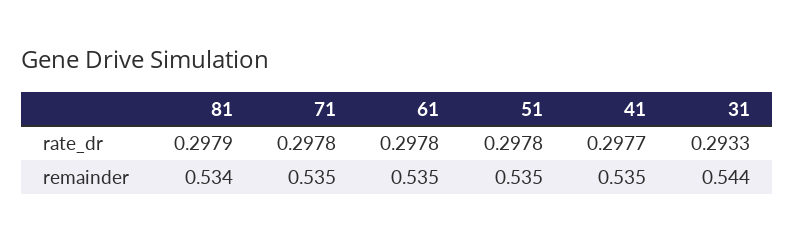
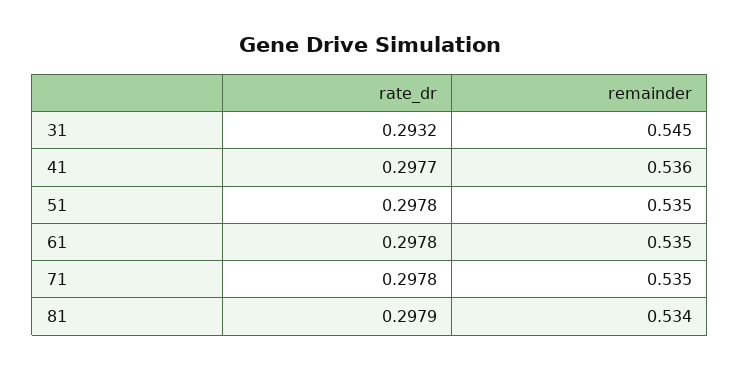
  {
    "81": {
      "rate_dr": 0.2979,
      "remainder": 0.534
    },
    "71": {
      "rate_dr": 0.2978,
      "remainder": 0.535
    },
    "61": {
      "rate_dr": 0.2978,
      "remainder": 0.535
    },
    "51": {
      "rate_dr": 0.2978,
      "remainder": 0.535
    },
    "41": {
      "rate_dr": 0.2977,
-     "remainder": 0.535
+     "remainder": 0.536
    },
    "31": {
-     "rate_dr": 0.2933,
+     "rate_dr": 0.2932,
-     "remainder": 0.544
+     "remainder": 0.545
    }
  }

